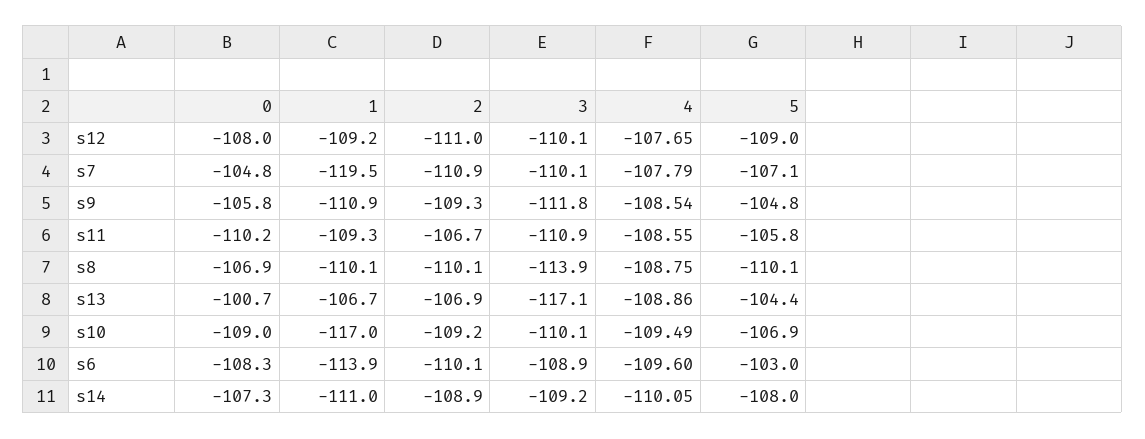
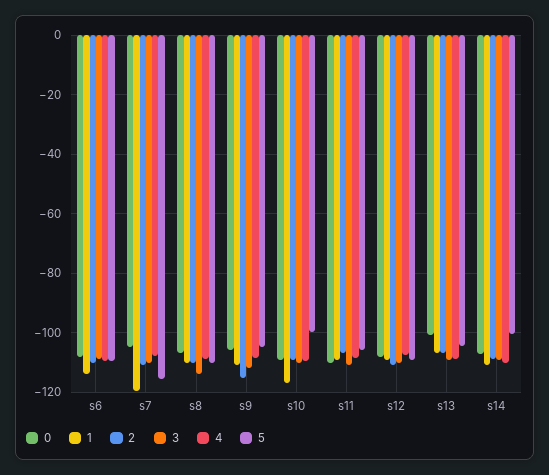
  {
    "0": {
      "s12": -108,
      "s7": -104.8,
      "s9": -105.8,
      "s11": -110.2,
      "s8": -106.9,
      "s13": -100.7,
      "s10": -109,
      "s6": -108.3,
      "s14": -107.3
    },
    "1": {
      "s12": -109.2,
      "s7": -119.5,
      "s9": -110.9,
      "s11": -109.3,
      "s8": -110.1,
      "s13": -106.7,
      "s10": -117,
      "s6": -113.9,
      "s14": -111
    },
    "2": {
      "s12": -111,
      "s7": -110.9,
-     "s9": -109.3,
+     "s9": -115,
      "s11": -106.7,
      "s8": -110.1,
      "s13": -106.9,
      "s10": -109.2,
      "s6": -110.1,
      "s14": -108.9
    },
    "3": {
      "s12": -110.1,
      "s7": -110.1,
      "s9": -111.8,
      "s11": -110.9,
      "s8": -113.9,
-     "s13": -117.1,
+     "s13": -110,
      "s10": -110.1,
      "s6": -108.9,
      "s14": -109.2
    },
    "4": {
      "s12": -107.65,
      "s7": -107.79,
      "s9": -108.54,
      "s11": -108.55,
      "s8": -108.75,
      "s13": -108.86,
      "s10": -109.49,
      "s6": -109.6,
      "s14": -110.05
    },
    "5": {
      "s12": -109,
-     "s7": -107.1,
+     "s7": -115,
      "s9": -104.8,
      "s11": -105.8,
      "s8": -110.1,
      "s13": -104.4,
-     "s10": -106.9,
+     "s10": -100,
-     "s6": -103,
+     "s6": -110,
-     "s14": -108
+     "s14": -100
    }
  }

